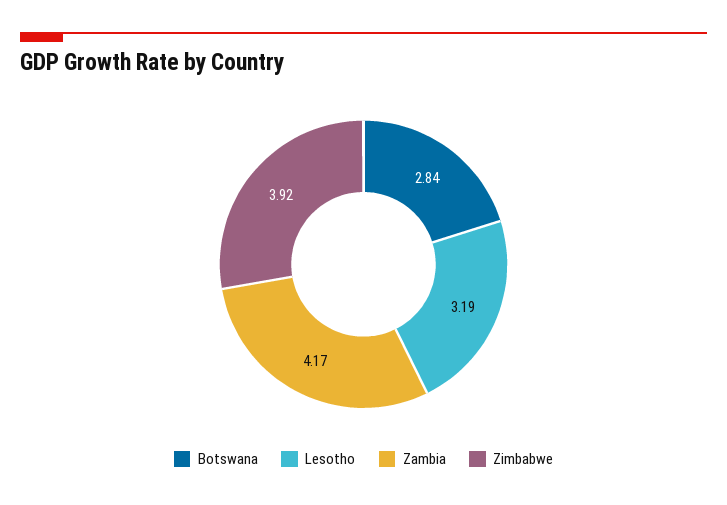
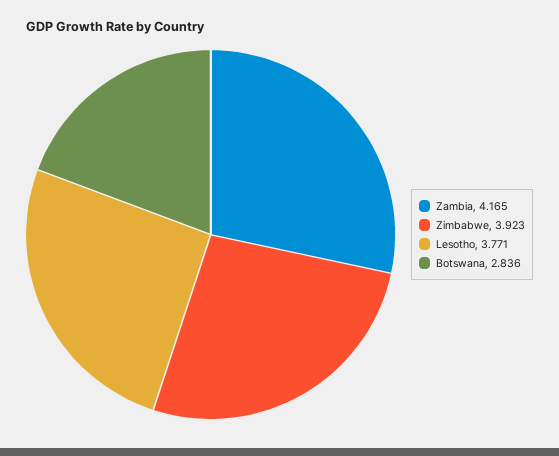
  {
    "Botswana": 2.836,
-   "Lesotho": 3.19,
+   "Lesotho": 3.771,
    "Zambia": 4.165,
    "Zimbabwe": 3.923
  }

